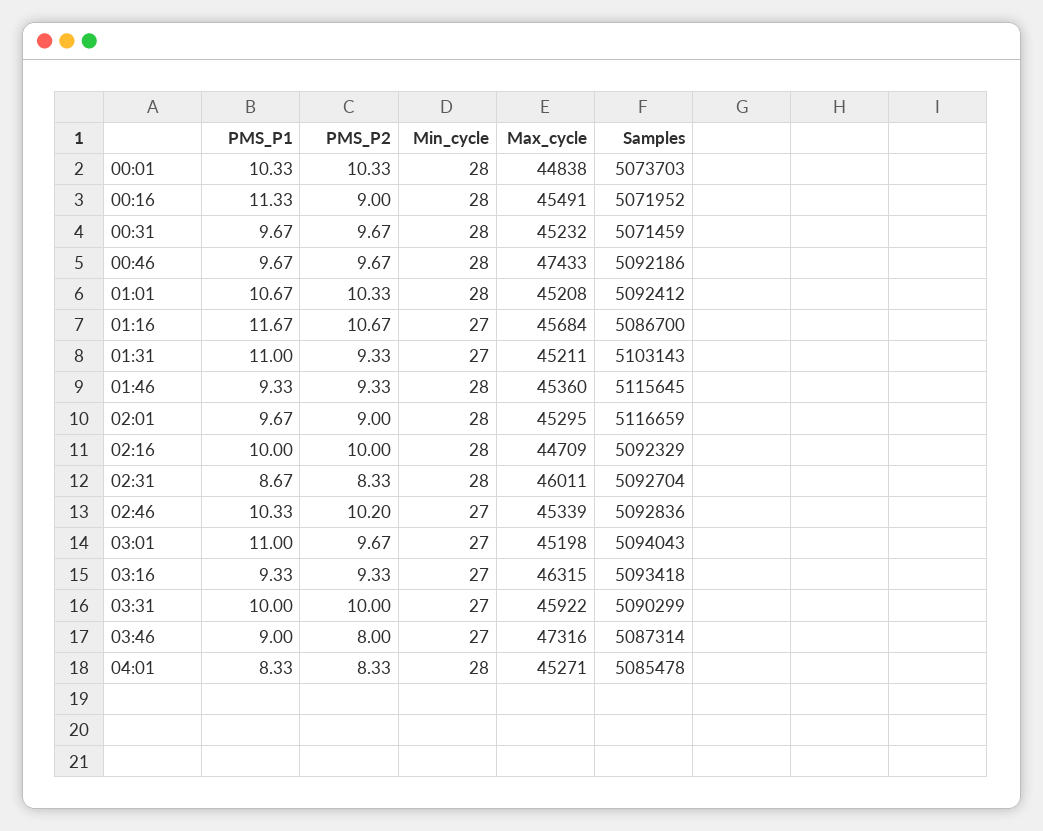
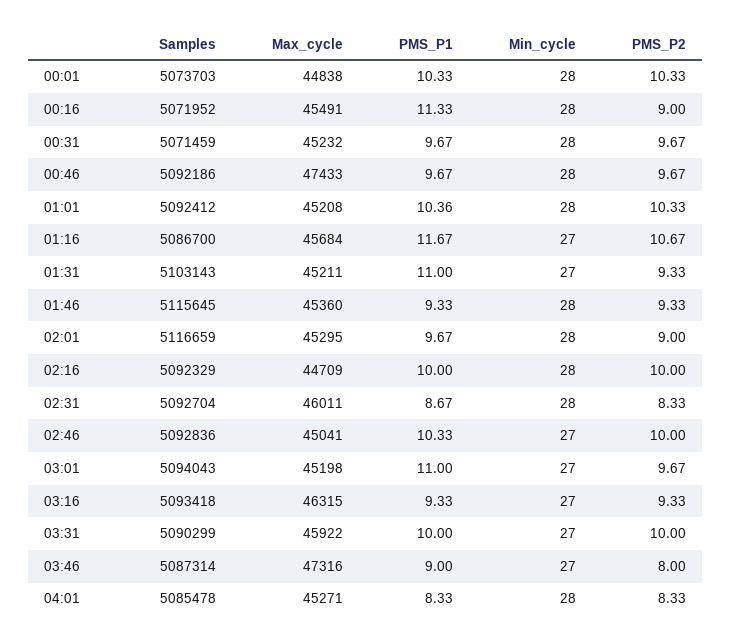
  {
    "PMS_P1": {
      "00:01": 10.33,
      "00:16": 11.33,
      "00:31": 9.67,
      "00:46": 9.67,
-     "01:01": 10.67,
+     "01:01": 10.36,
      "01:16": 11.67,
      "01:31": 11,
      "01:46": 9.33,
      "02:01": 9.67,
      "02:16": 10,
      "02:31": 8.67,
      "02:46": 10.33,
      "03:01": 11,
      "03:16": 9.33,
      "03:31": 10,
      "03:46": 9,
      "04:01": 8.33
    },
    "PMS_P2": {
      "00:01": 10.33,
      "00:16": 9,
      "00:31": 9.67,
      "00:46": 9.67,
      "01:01": 10.33,
      "01:16": 10.67,
      "01:31": 9.33,
      "01:46": 9.33,
      "02:01": 9,
      "02:16": 10,
      "02:31": 8.33,
-     "02:46": 10.2,
+     "02:46": 10,
      "03:01": 9.67,
      "03:16": 9.33,
      "03:31": 10,
      "03:46": 8,
      "04:01": 8.33
    },
    "Min_cycle": {
      "00:01": 28,
      "00:16": 28,
      "00:31": 28,
      "00:46": 28,
      "01:01": 28,
      "01:16": 27,
      "01:31": 27,
      "01:46": 28,
      "02:01": 28,
      "02:16": 28,
      "02:31": 28,
      "02:46": 27,
      "03:01": 27,
      "03:16": 27,
      "03:31": 27,
      "03:46": 27,
      "04:01": 28
    },
    "Max_cycle": {
      "00:01": 44838,
      "00:16": 45491,
      "00:31": 45232,
      "00:46": 47433,
      "01:01": 45208,
      "01:16": 45684,
      "01:31": 45211,
      "01:46": 45360,
      "02:01": 45295,
      "02:16": 44709,
      "02:31": 46011,
-     "02:46": 45339,
+     "02:46": 45041,
      "03:01": 45198,
      "03:16": 46315,
      "03:31": 45922,
      "03:46": 47316,
      "04:01": 45271
    },
    "Samples": {
      "00:01": 5073703,
      "00:16": 5071952,
      "00:31": 5071459,
      "00:46": 5092186,
      "01:01": 5092412,
      "01:16": 5086700,
      "01:31": 5103143,
      "01:46": 5115645,
      "02:01": 5116659,
      "02:16": 5092329,
      "02:31": 5092704,
      "02:46": 5092836,
      "03:01": 5094043,
      "03:16": 5093418,
      "03:31": 5090299,
      "03:46": 5087314,
      "04:01": 5085478
    }
  }

